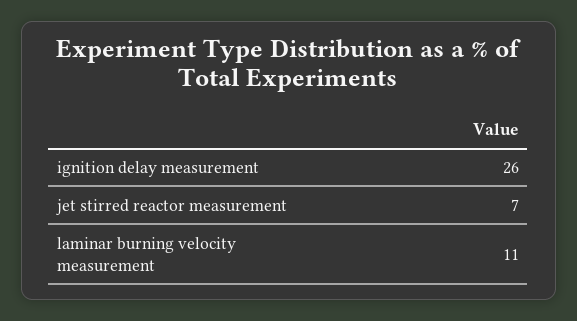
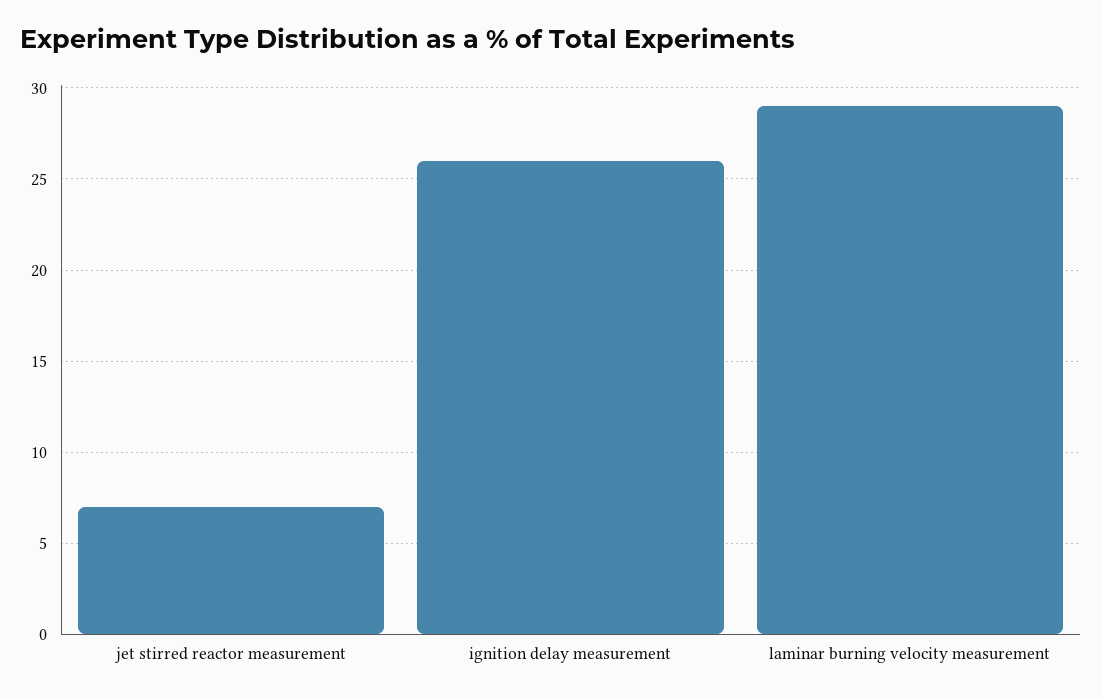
  {
    "ignition delay measurement": 26,
    "jet stirred reactor measurement": 7,
-   "laminar burning velocity measurement": 11
+   "laminar burning velocity measurement": 29
  }

